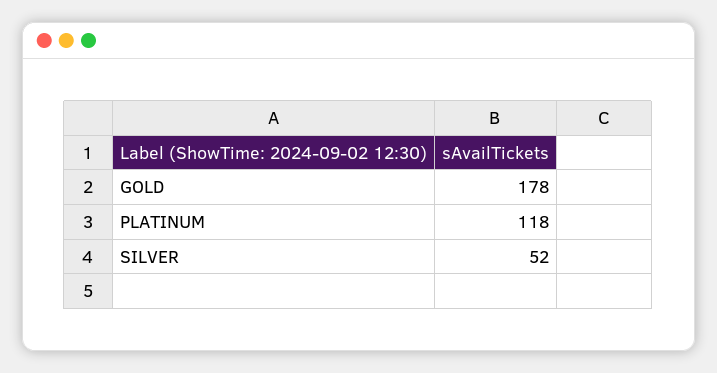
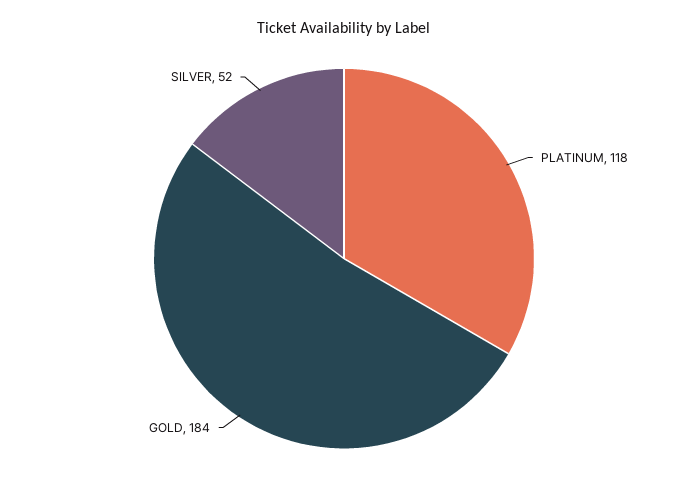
  {
-   "GOLD": 178,
+   "GOLD": 184,
    "PLATINUM": 118,
    "SILVER": 52
  }

